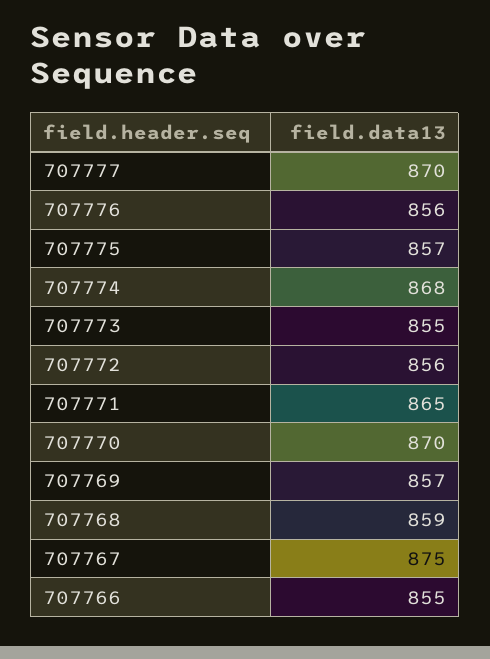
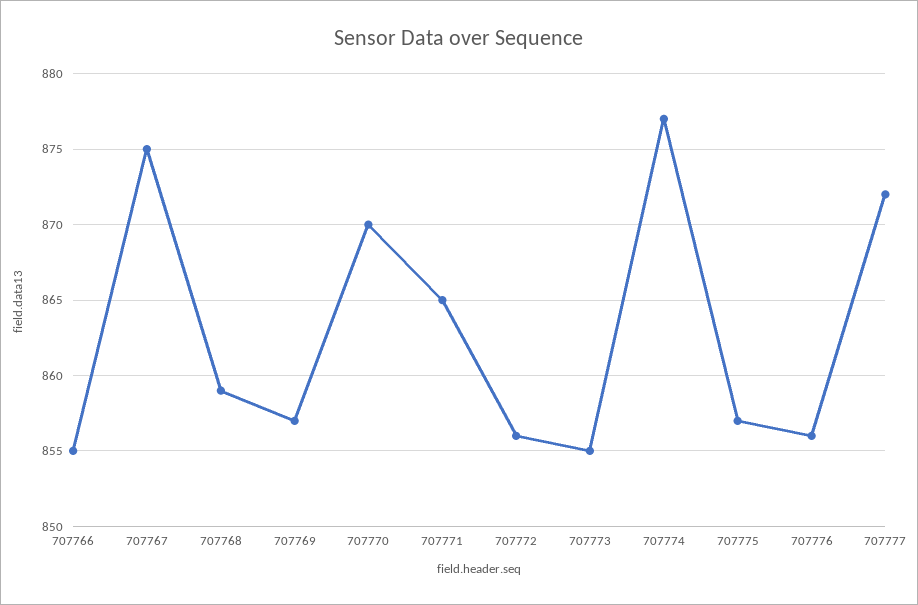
  {
-   "707777": 870,
+   "707777": 872,
    "707776": 856,
    "707775": 857,
-   "707774": 868,
+   "707774": 877,
    "707773": 855,
    "707772": 856,
    "707771": 865,
    "707770": 870,
    "707769": 857,
    "707768": 859,
    "707767": 875,
    "707766": 855
  }

